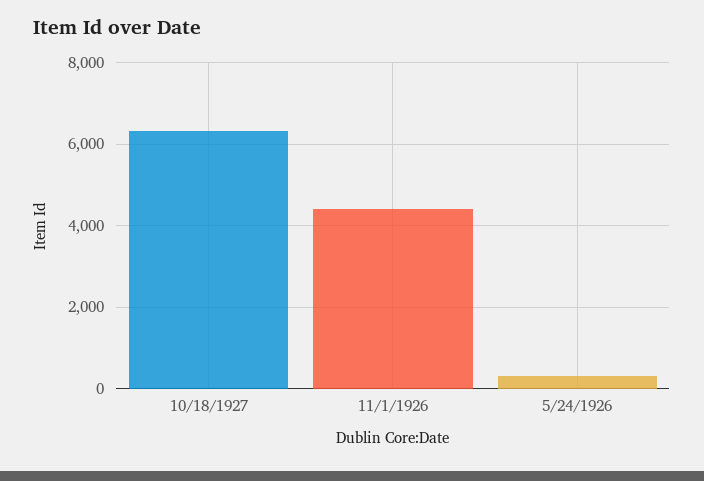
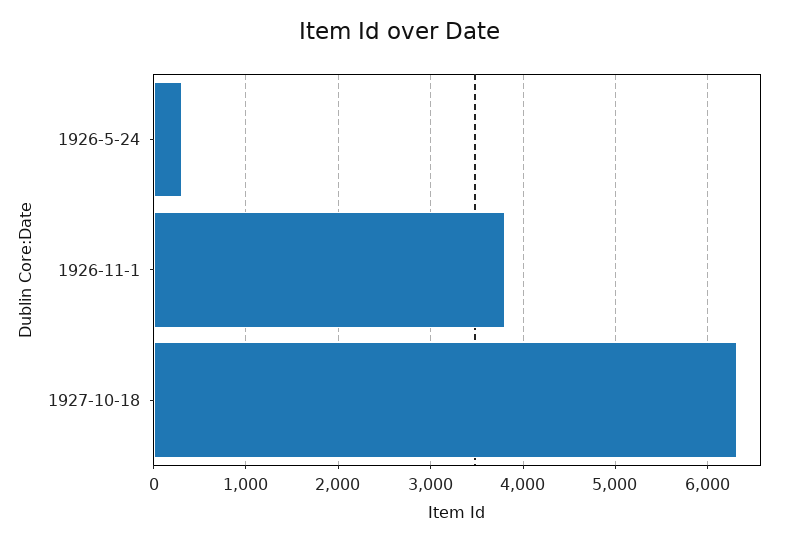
  {
    "10/18/1927": 6300,
-   "11/1/1926": 4400,
+   "11/1/1926": 3800,
    "5/24/1926": 300
  }

